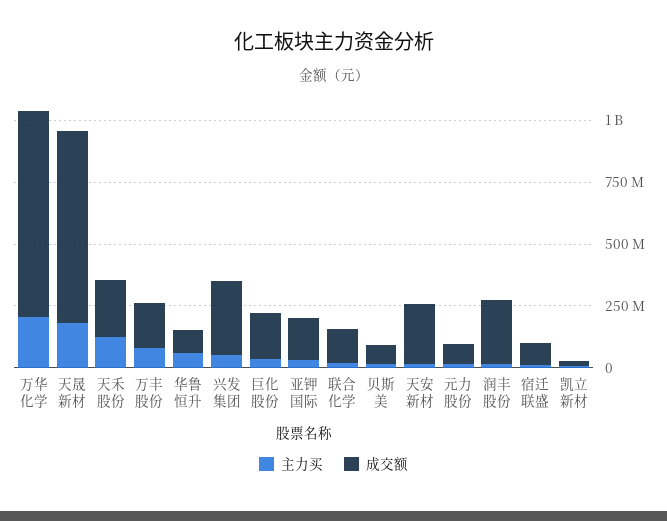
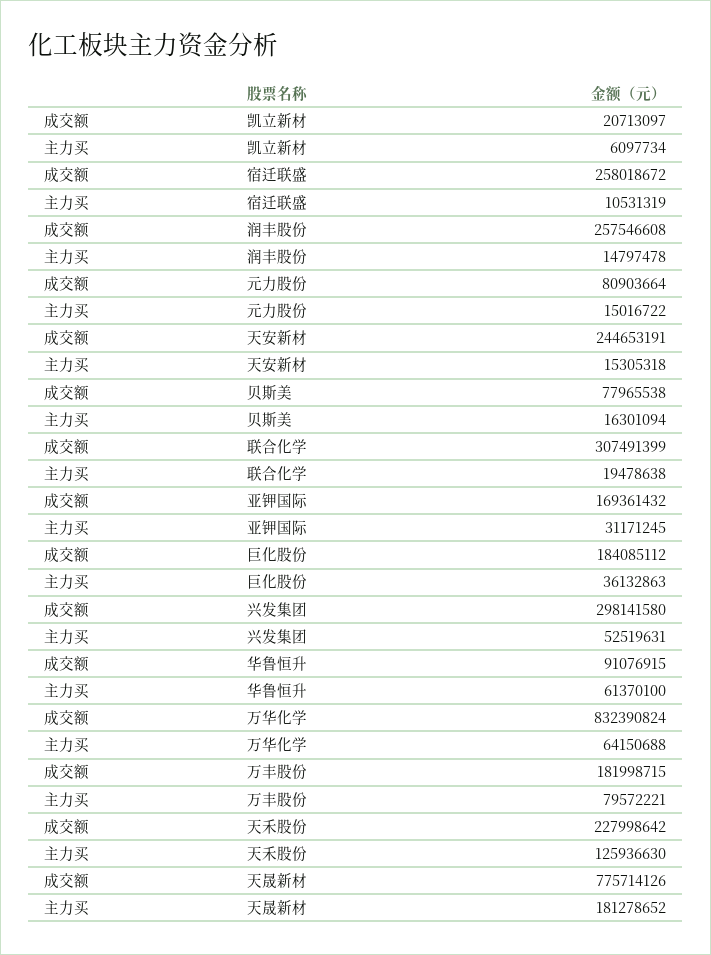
  {
    "主力买": {
-     "万华化学": 200000000,
+     "万华化学": 64150688,
      "天晟新材": 181278652,
      "天禾股份": 125936630,
      "万丰股份": 79572221,
      "华鲁恒升": 61370100,
      "兴发集团": 52519631,
      "巨化股份": 36132863,
      "亚钾国际": 31171245,
      "联合化学": 19478638,
      "贝斯美": 16301094,
      "天安新材": 15305318,
      "元力股份": 15016722,
      "润丰股份": 14797478,
      "宿迁联盛": 10531319,
      "凯立新材": 6097734
    },
    "成交额": {
      "万华化学": 832390824,
      "天晟新材": 775714126,
      "天禾股份": 227998642,
      "万丰股份": 181998715,
      "华鲁恒升": 91076915,
      "兴发集团": 298141580,
      "巨化股份": 184085112,
      "亚钾国际": 169361432,
-     "联合化学": 150000000,
+     "联合化学": 307491399,
      "贝斯美": 77965538,
      "天安新材": 244653191,
      "元力股份": 80903664,
      "润丰股份": 257546608,
-     "宿迁联盛": 100000000,
+     "宿迁联盛": 258018672,
      "凯立新材": 20713097
    }
  }

